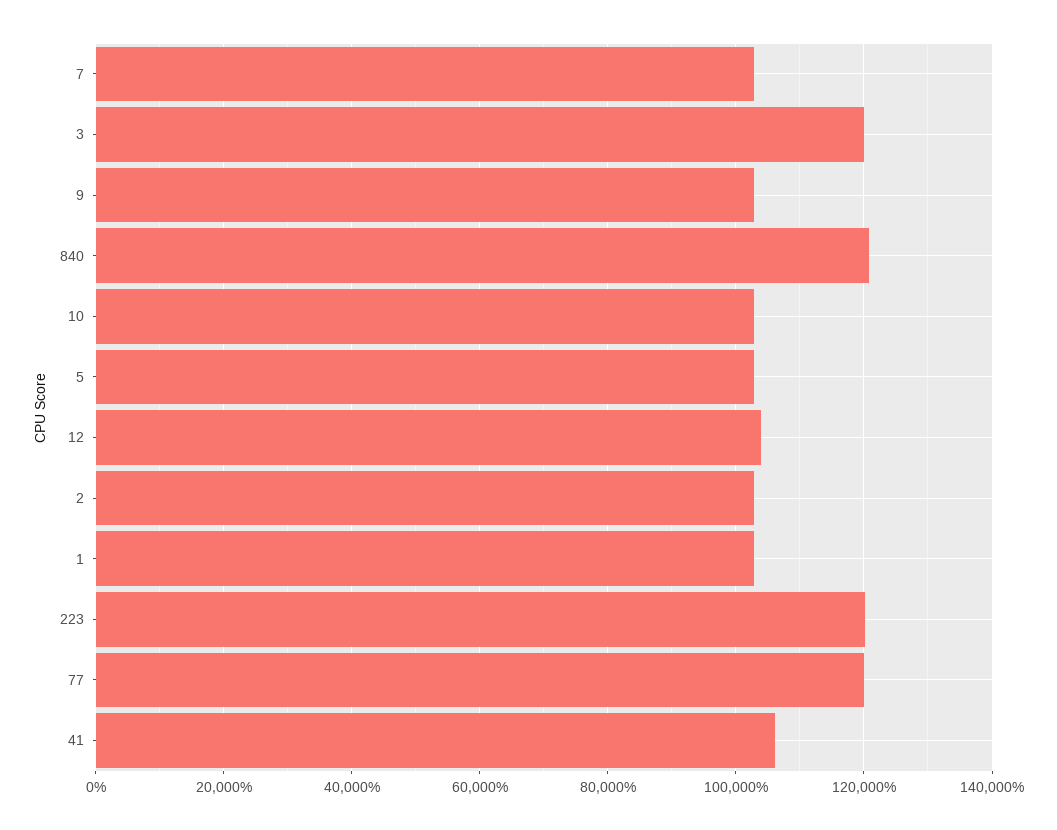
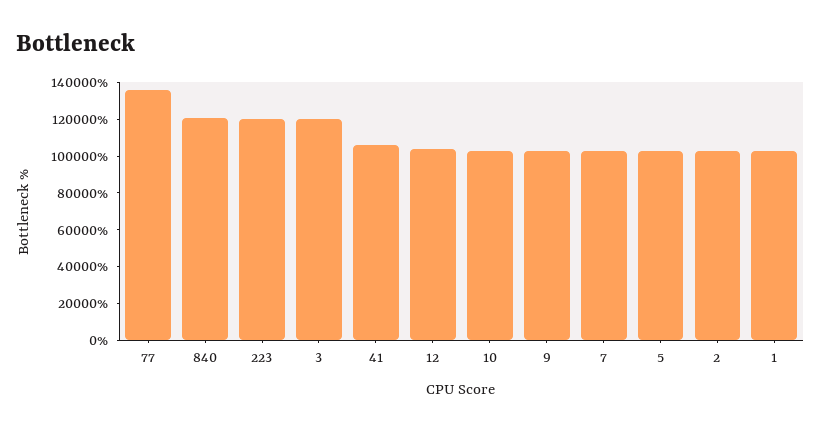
  {
    "7": 102000,
    "3": 120000,
    "9": 102000,
    "840": 120000,
    "10": 102000,
    "5": 102000,
    "12": 104000,
    "2": 102000,
    "1": 102000,
    "223": 120000,
-   "77": 120000,
+   "77": 135000,
    "41": 106000
  }

